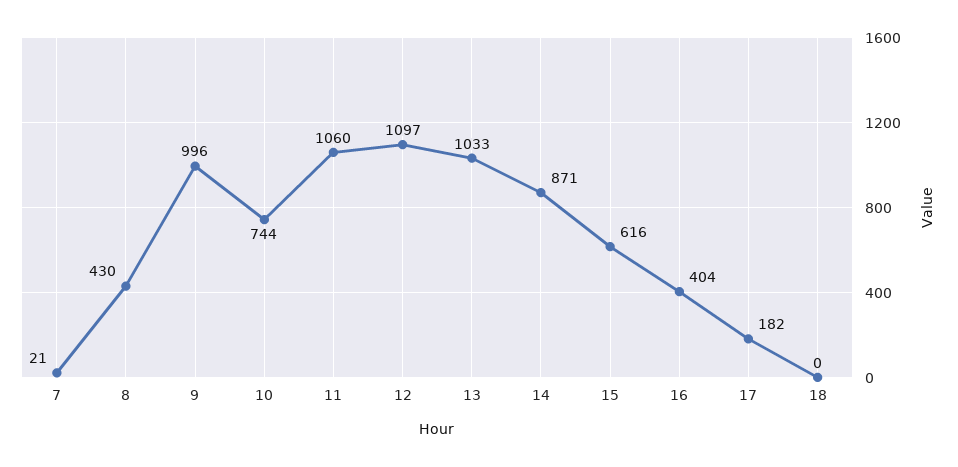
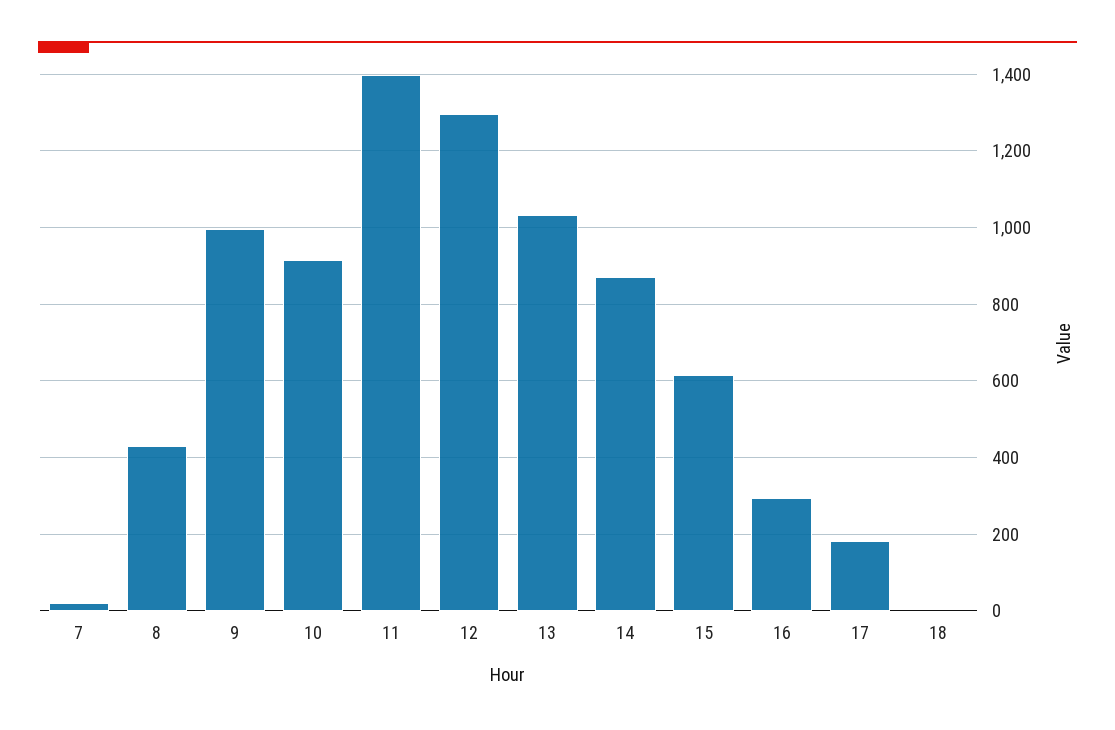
  {
    "7": 21,
    "8": 430,
    "9": 996,
-   "10": 744,
+   "10": 920,
-   "11": 1060,
+   "11": 1400,
-   "12": 1097,
+   "12": 1300,
    "13": 1033,
    "14": 871,
    "15": 616,
-   "16": 404,
+   "16": 300,
    "17": 182,
    "18": 0
  }

